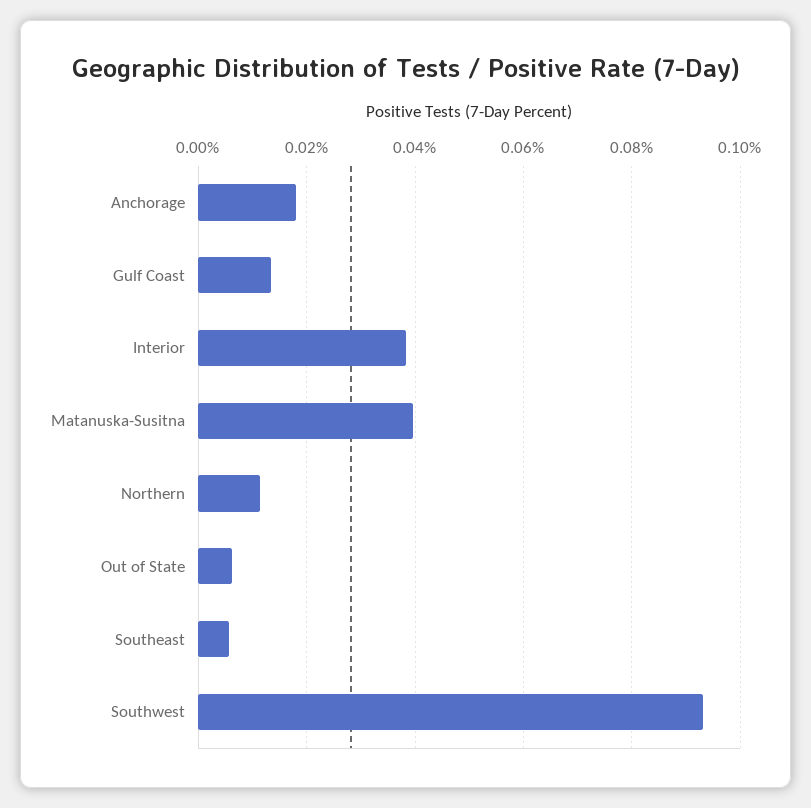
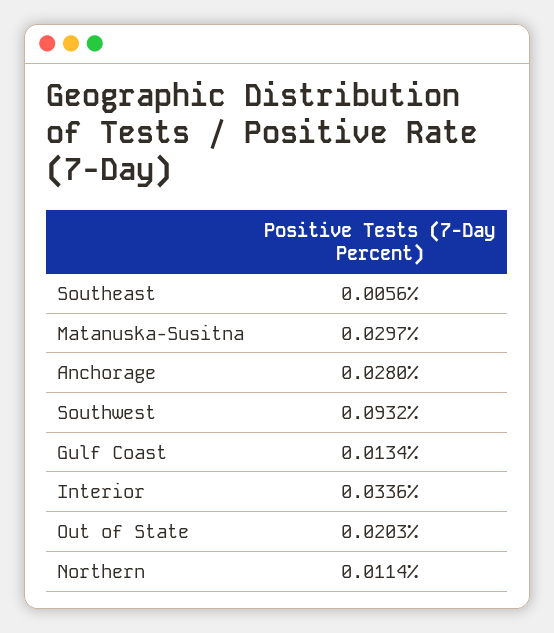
  {
-   "Anchorage": 0.018,
+   "Anchorage": 0.028,
    "Gulf Coast": 0.0134,
-   "Interior": 0.038,
+   "Interior": 0.0336,
-   "Matanuska-Susitna": 0.04,
+   "Matanuska-Susitna": 0.0297,
    "Northern": 0.0114,
-   "Out of State": 0.006,
+   "Out of State": 0.0203,
    "Southeast": 0.0056,
    "Southwest": 0.0932
  }

